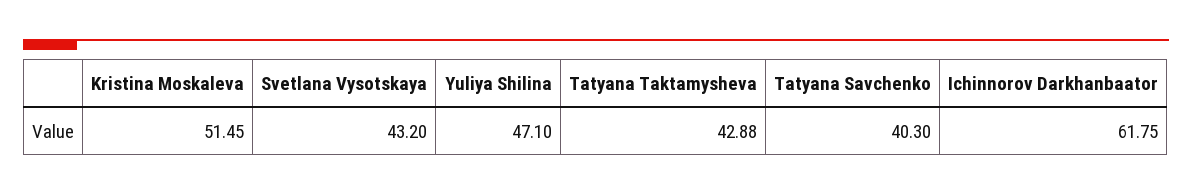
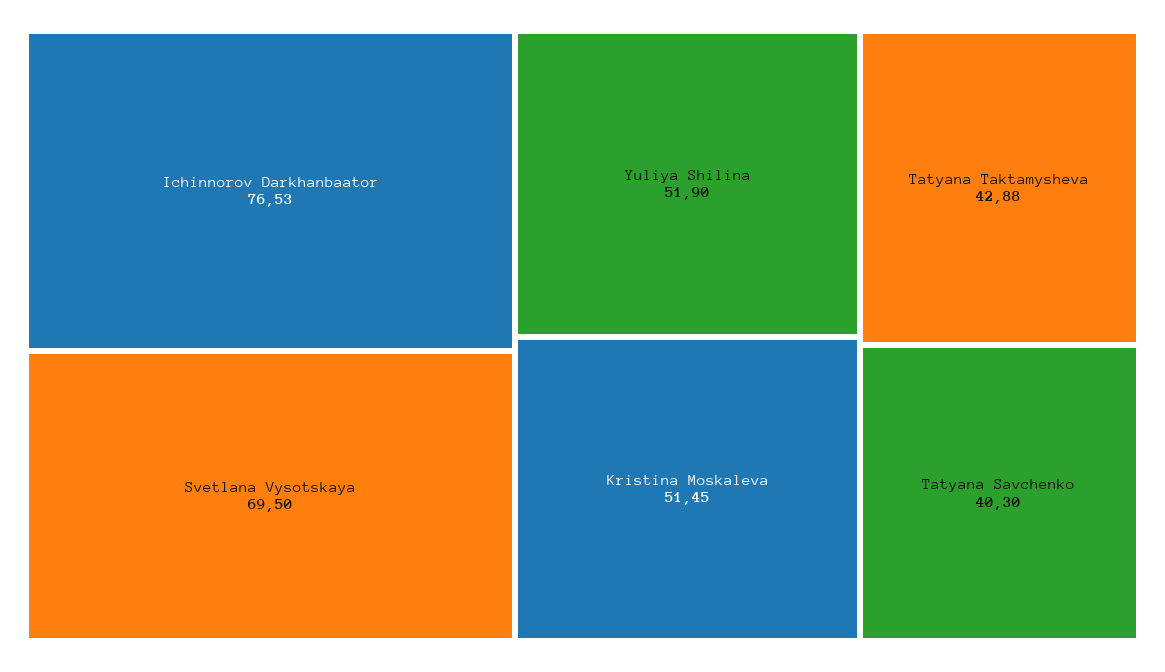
  {
    "Kristina Moskaleva": 51.45,
-   "Svetlana Vysotskaya": 43.2,
+   "Svetlana Vysotskaya": 69.5,
-   "Yuliya Shilina": 47.1,
+   "Yuliya Shilina": 51.9,
    "Tatyana Taktamysheva": 42.88,
    "Tatyana Savchenko": 40.3,
-   "Ichinnorov Darkhanbaator": 61.75
+   "Ichinnorov Darkhanbaator": 76.53
  }

